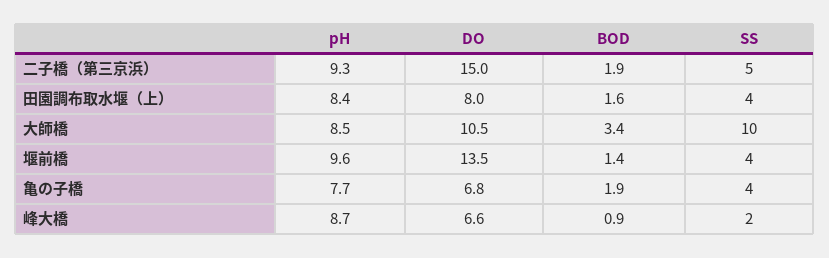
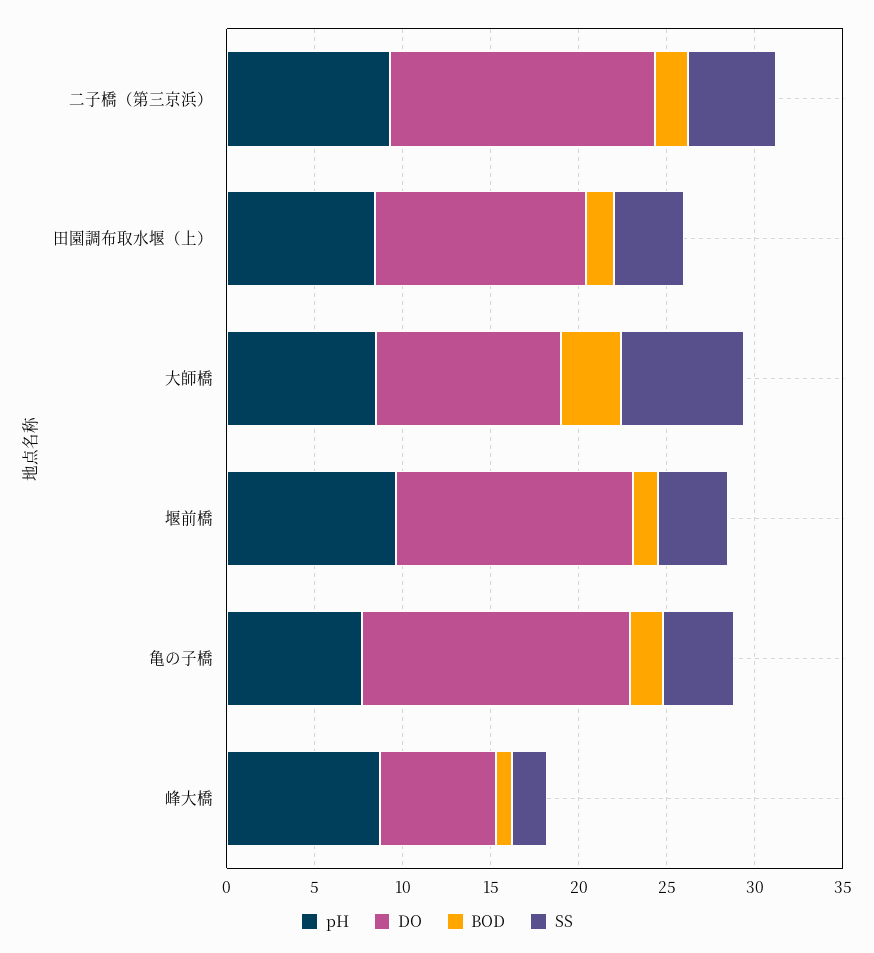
  {
    "pH": {
      "二子橋（第三京浜）": 9.3,
      "田園調布取水堰（上）": 8.4,
      "大師橋": 8.5,
      "堰前橋": 9.6,
      "亀の子橋": 7.7,
      "峰大橋": 8.7
    },
    "DO": {
      "二子橋（第三京浜）": 15,
-     "田園調布取水堰（上）": 8,
+     "田園調布取水堰（上）": 12,
      "大師橋": 10.5,
      "堰前橋": 13.5,
-     "亀の子橋": 6.8,
+     "亀の子橋": 15,
      "峰大橋": 6.6
    },
    "BOD": {
      "二子橋（第三京浜）": 1.9,
      "田園調布取水堰（上）": 1.6,
      "大師橋": 3.4,
      "堰前橋": 1.4,
      "亀の子橋": 1.9,
      "峰大橋": 0.9
    },
    "SS": {
      "二子橋（第三京浜）": 5,
      "田園調布取水堰（上）": 4,
-     "大師橋": 10,
+     "大師橋": 7,
      "堰前橋": 4,
      "亀の子橋": 4,
      "峰大橋": 2
    }
  }

